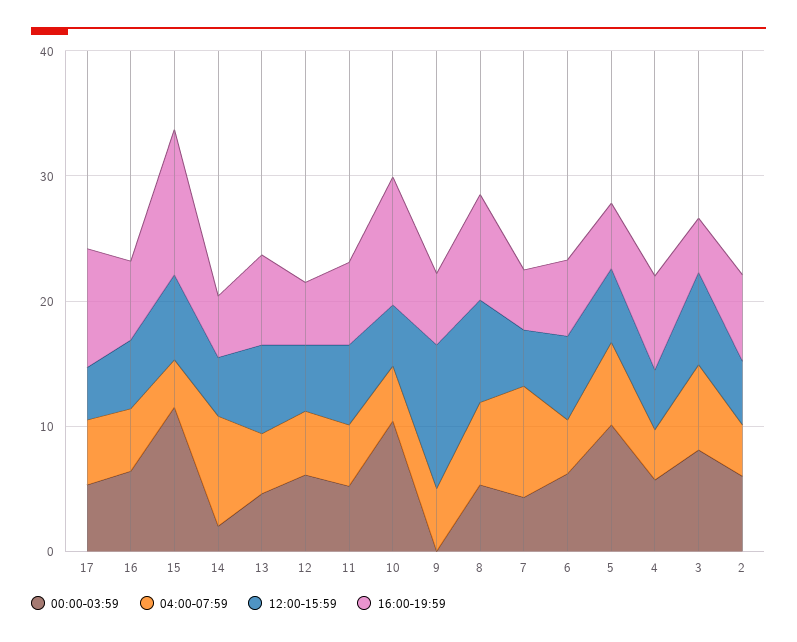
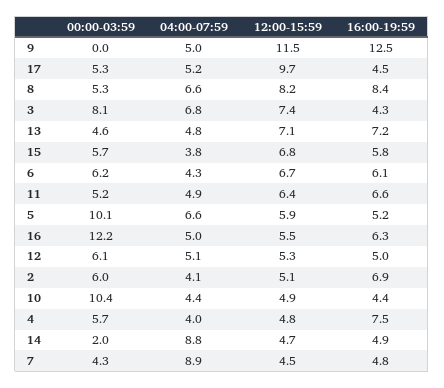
  {
    "00:00-03:59": {
      "17": 5.3,
-     "16": 6,
+     "16": 12.2,
-     "15": 12,
+     "15": 5.7,
      "14": 2,
      "13": 4.6,
      "12": 6.1,
      "11": 5.2,
      "10": 10.4,
      "9": 0,
      "8": 5.3,
      "7": 4.3,
      "6": 6.2,
      "5": 10.1,
      "4": 5.7,
      "3": 8.1,
      "2": 6
    },
    "04:00-07:59": {
      "17": 5.2,
      "16": 5,
      "15": 3.8,
      "14": 8.8,
      "13": 4.8,
      "12": 5.1,
      "11": 4.9,
      "10": 4.4,
      "9": 5,
      "8": 6.6,
      "7": 8.9,
      "6": 4.3,
      "5": 6.6,
      "4": 4,
      "3": 6.8,
      "2": 4.1
    },
    "12:00-15:59": {
-     "17": 4,
+     "17": 9.7,
      "16": 5.5,
      "15": 6.8,
      "14": 4.7,
      "13": 7.1,
      "12": 5.3,
      "11": 6.4,
      "10": 4.9,
      "9": 11.5,
      "8": 8.2,
      "7": 4.5,
      "6": 6.7,
      "5": 5.9,
      "4": 4.8,
      "3": 7.4,
      "2": 5.1
    },
    "16:00-19:59": {
-     "17": 10,
+     "17": 4.5,
      "16": 6.3,
-     "15": 12,
+     "15": 5.8,
      "14": 4.9,
      "13": 7.2,
      "12": 5,
      "11": 6.6,
-     "10": 10,
+     "10": 4.4,
-     "9": 6,
+     "9": 12.5,
      "8": 8.4,
      "7": 4.8,
      "6": 6.1,
      "5": 5.2,
      "4": 7.5,
      "3": 4.3,
      "2": 6.9
    }
  }

